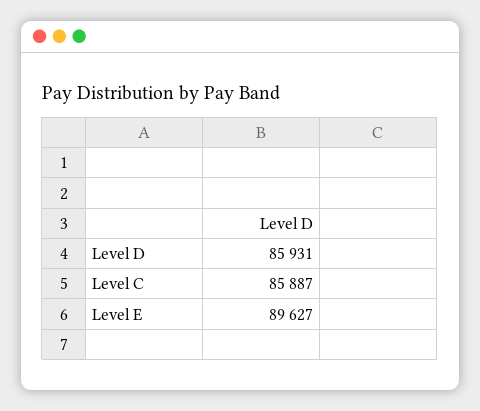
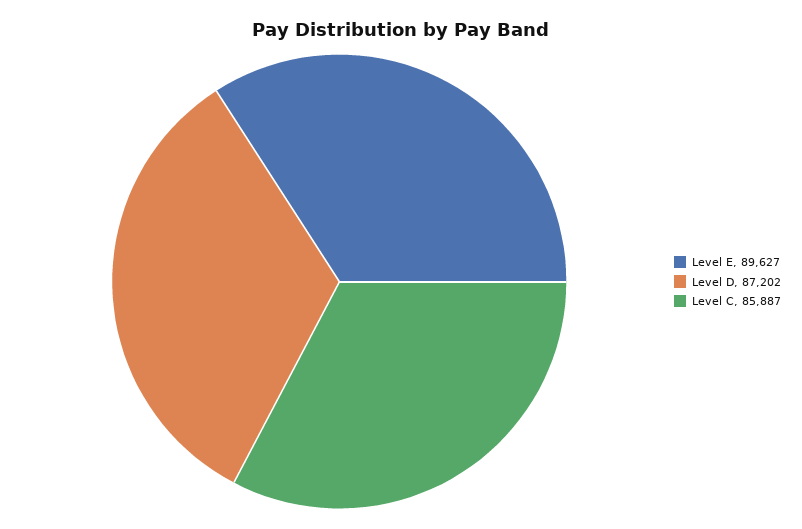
  {
-   "Level D": 85931,
+   "Level D": 87202,
    "Level C": 85887,
    "Level E": 89627
  }

